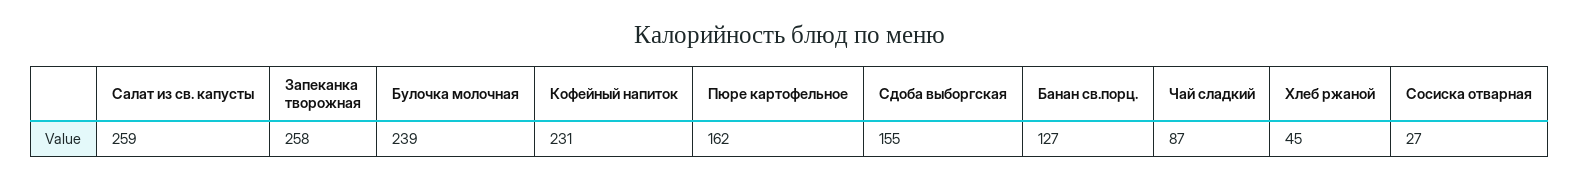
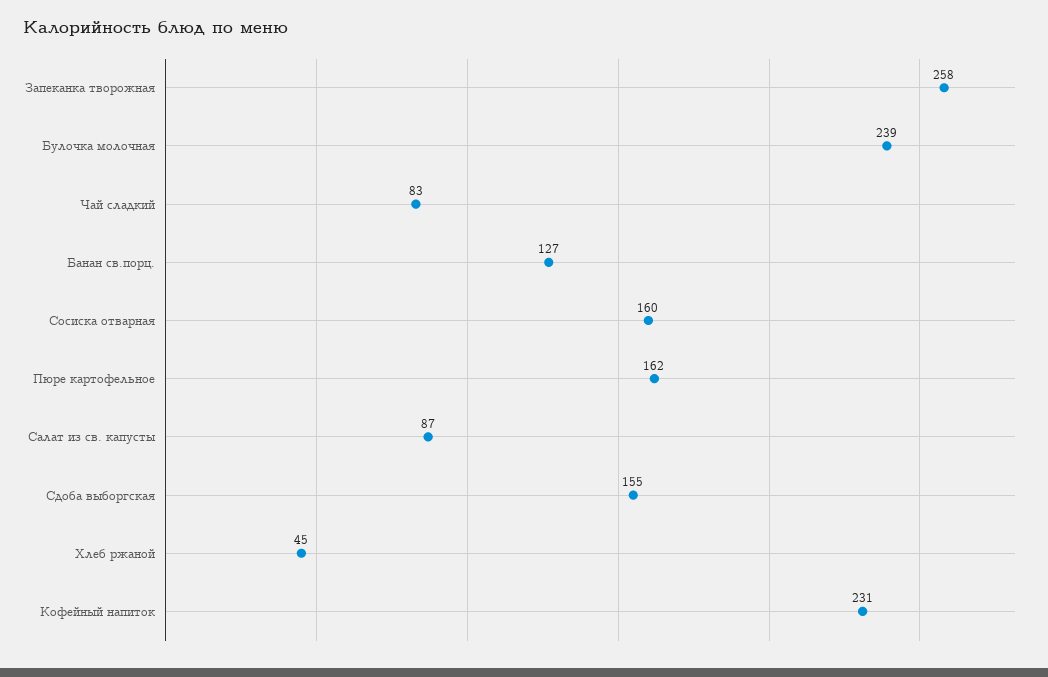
  {
-   "Салат из св. капусты": 259,
+   "Салат из св. капусты": 87,
    "Запеканка творожная": 258,
    "Булочка молочная": 239,
    "Кофейный напиток": 231,
    "Пюре картофельное": 162,
    "Сдоба выборгская": 155,
    "Банан св.порц.": 127,
-   "Чай сладкий": 87,
+   "Чай сладкий": 83,
    "Хлеб ржаной": 45,
-   "Сосиска отварная": 27
+   "Сосиска отварная": 160
  }

